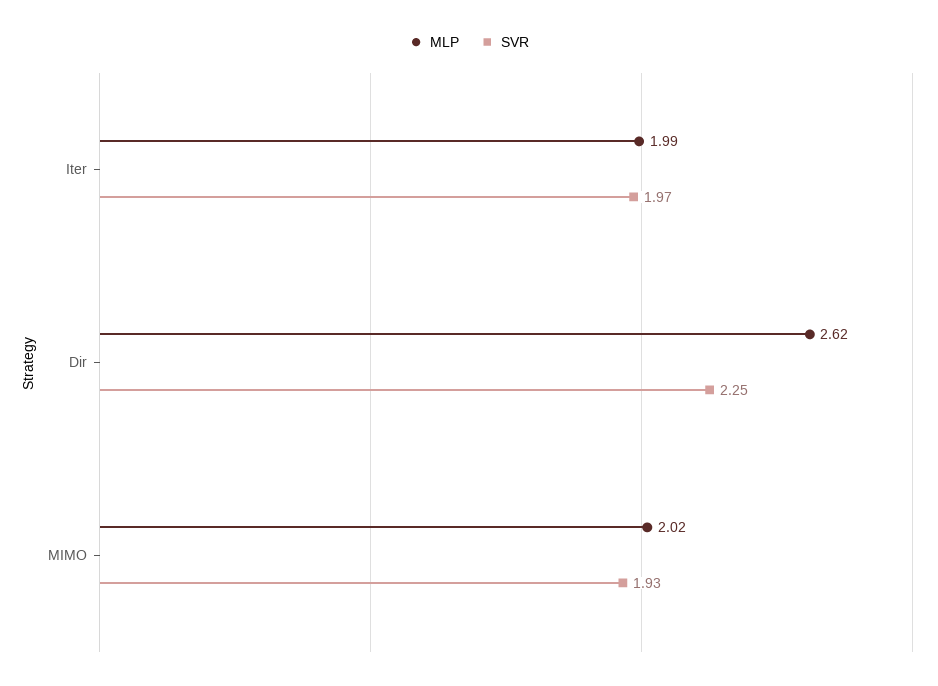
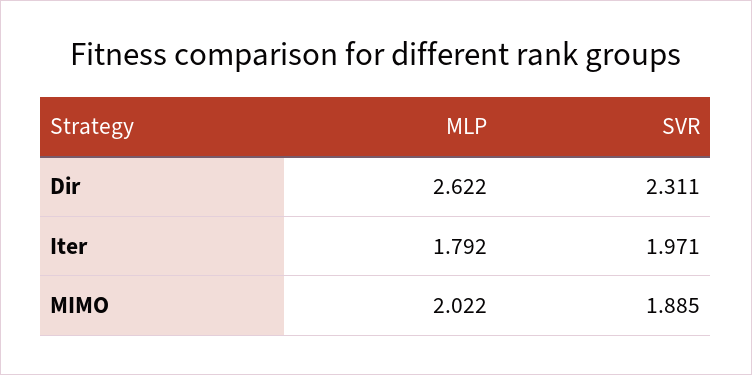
  {
    "MLP": {
-     "Iter": 1.99,
+     "Iter": 1.792,
      "Dir": 2.622,
      "MIMO": 2.022
    },
    "SVR": {
      "Iter": 1.971,
-     "Dir": 2.25,
+     "Dir": 2.311,
-     "MIMO": 1.93
+     "MIMO": 1.885
    }
  }

